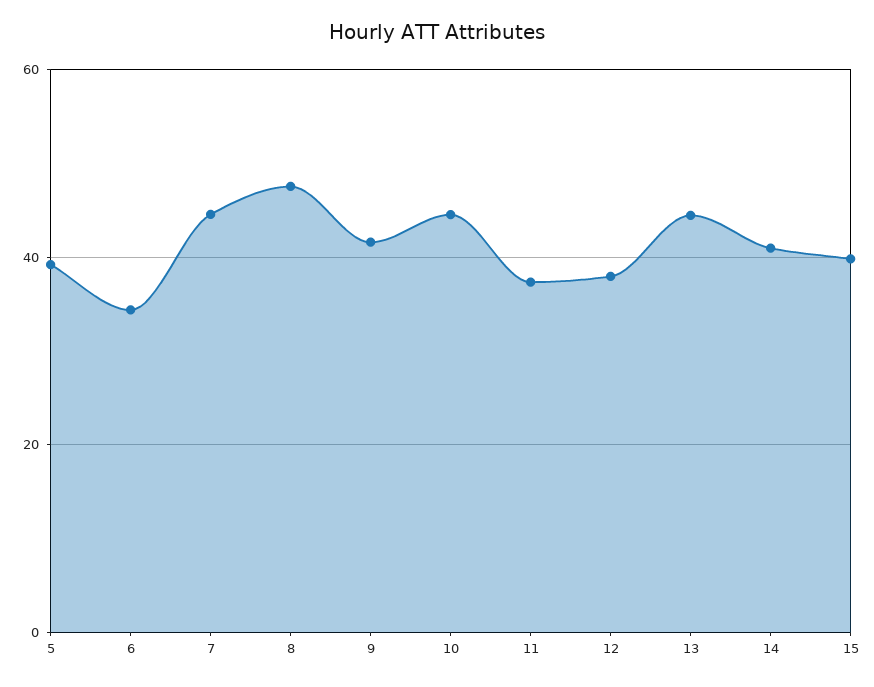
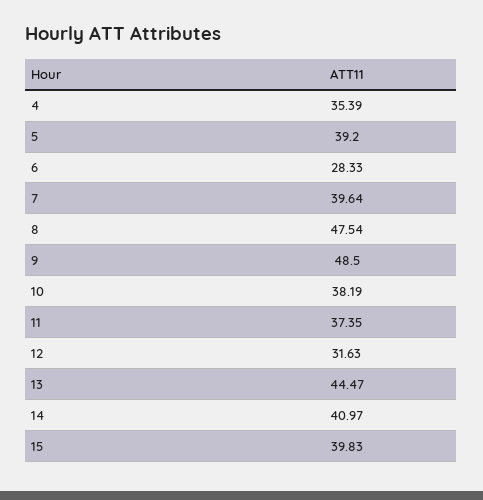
  {
    "5": 39.2,
-   "6": 34,
+   "6": 28.33,
-   "7": 44,
+   "7": 39.64,
    "8": 47.54,
-   "9": 42,
+   "9": 48.5,
-   "10": 44,
+   "10": 38.19,
    "11": 37.35,
-   "12": 38,
+   "12": 31.63,
    "13": 44.47,
    "14": 40.97,
-   "15": 39.83
+   "15": 39.83,
+   "4": 35.39
  }

